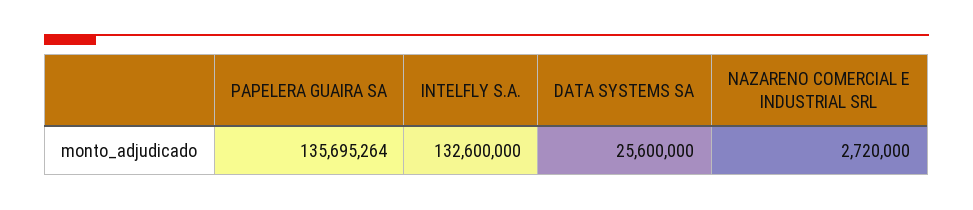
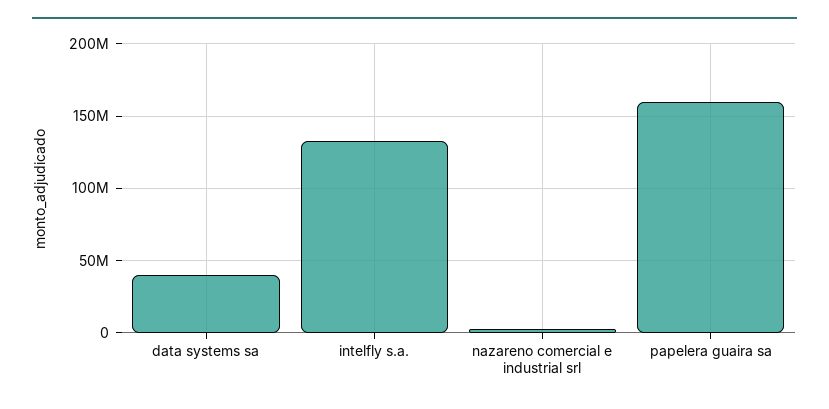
  {
-   "PAPELERA GUAIRA SA": 135695264,
+   "PAPELERA GUAIRA SA": 160000000,
    "INTELFLY S.A.": 132600000,
-   "DATA SYSTEMS SA": 25600000,
+   "DATA SYSTEMS SA": 40000000,
    "NAZARENO COMERCIAL E INDUSTRIAL SRL": 2720000
  }

